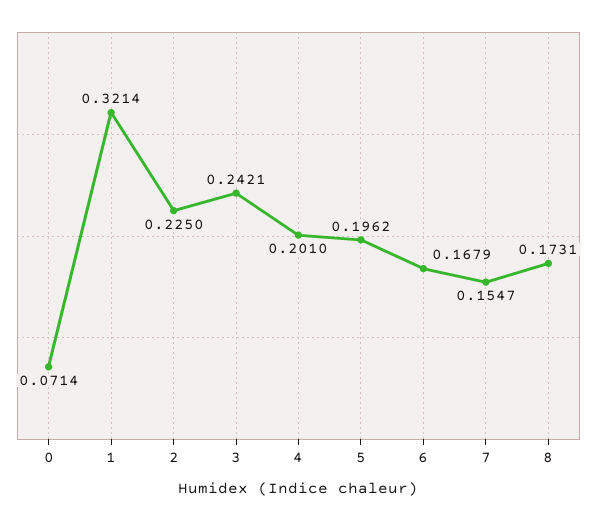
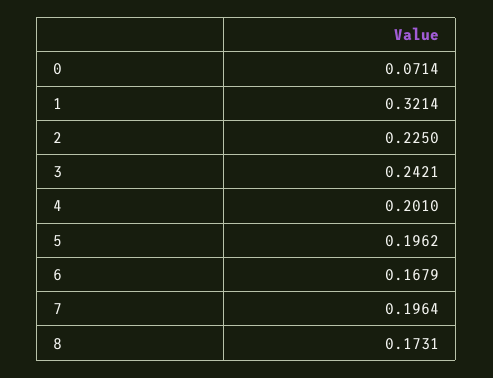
  {
    "0": 0.0714,
    "1": 0.3214,
    "2": 0.225,
    "3": 0.2421,
    "4": 0.201,
    "5": 0.1962,
    "6": 0.1679,
-   "7": 0.1547,
+   "7": 0.1964,
    "8": 0.1731
  }

